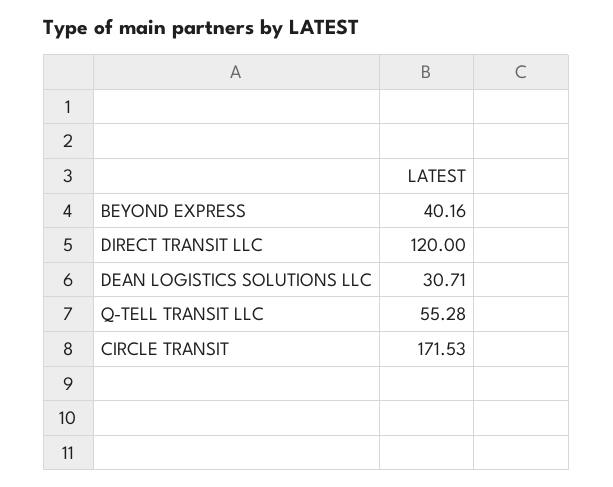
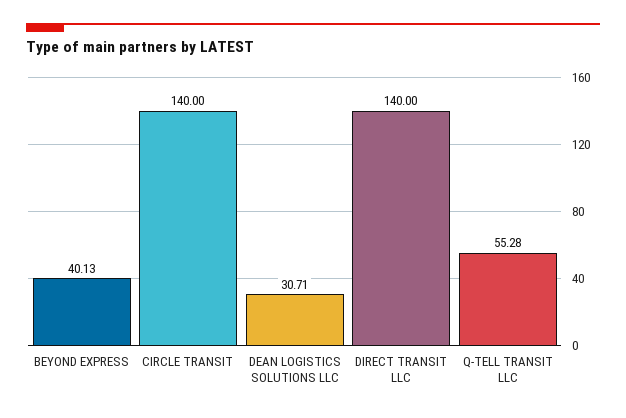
  {
-   "BEYOND EXPRESS": 40.16,
+   "BEYOND EXPRESS": 40.13,
-   "DIRECT TRANSIT LLC": 120,
+   "DIRECT TRANSIT LLC": 140,
    "DEAN LOGISTICS SOLUTIONS LLC": 30.71,
    "Q-TELL TRANSIT LLC": 55.28,
-   "CIRCLE TRANSIT": 171.53
+   "CIRCLE TRANSIT": 140
  }

